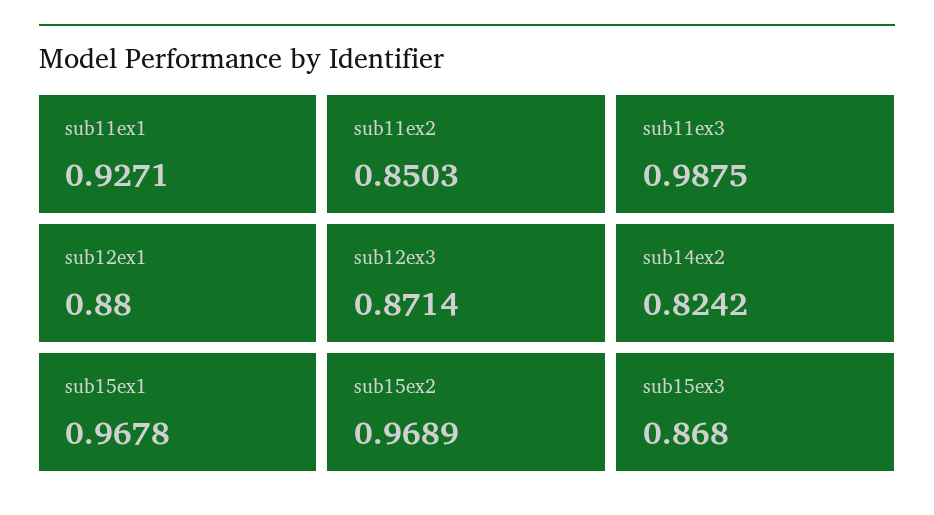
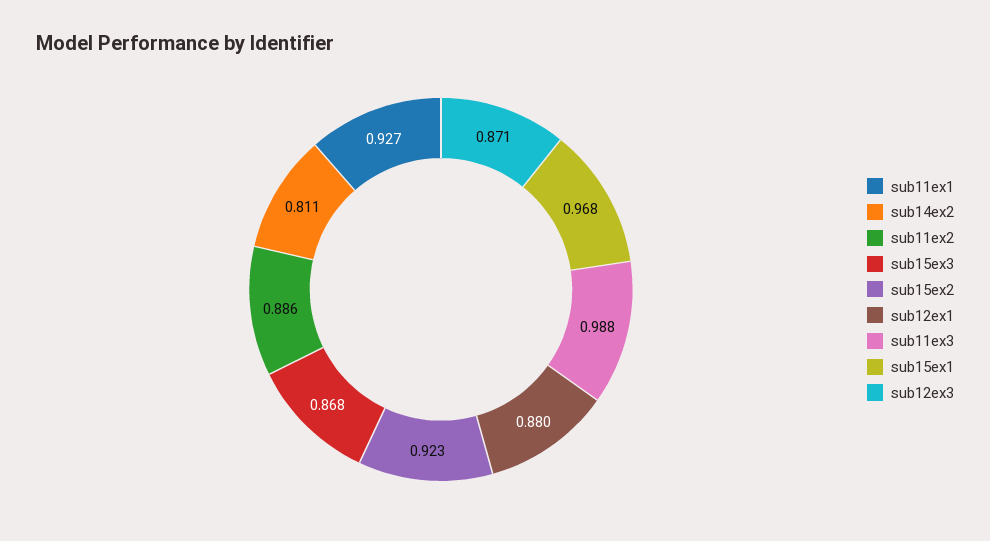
  {
    "sub11ex1": 0.9271,
-   "sub11ex2": 0.8503,
+   "sub11ex2": 0.886,
    "sub11ex3": 0.9875,
    "sub12ex1": 0.88,
    "sub12ex3": 0.8714,
-   "sub14ex2": 0.8242,
+   "sub14ex2": 0.811,
    "sub15ex1": 0.9678,
-   "sub15ex2": 0.9689,
+   "sub15ex2": 0.923,
    "sub15ex3": 0.868
  }

